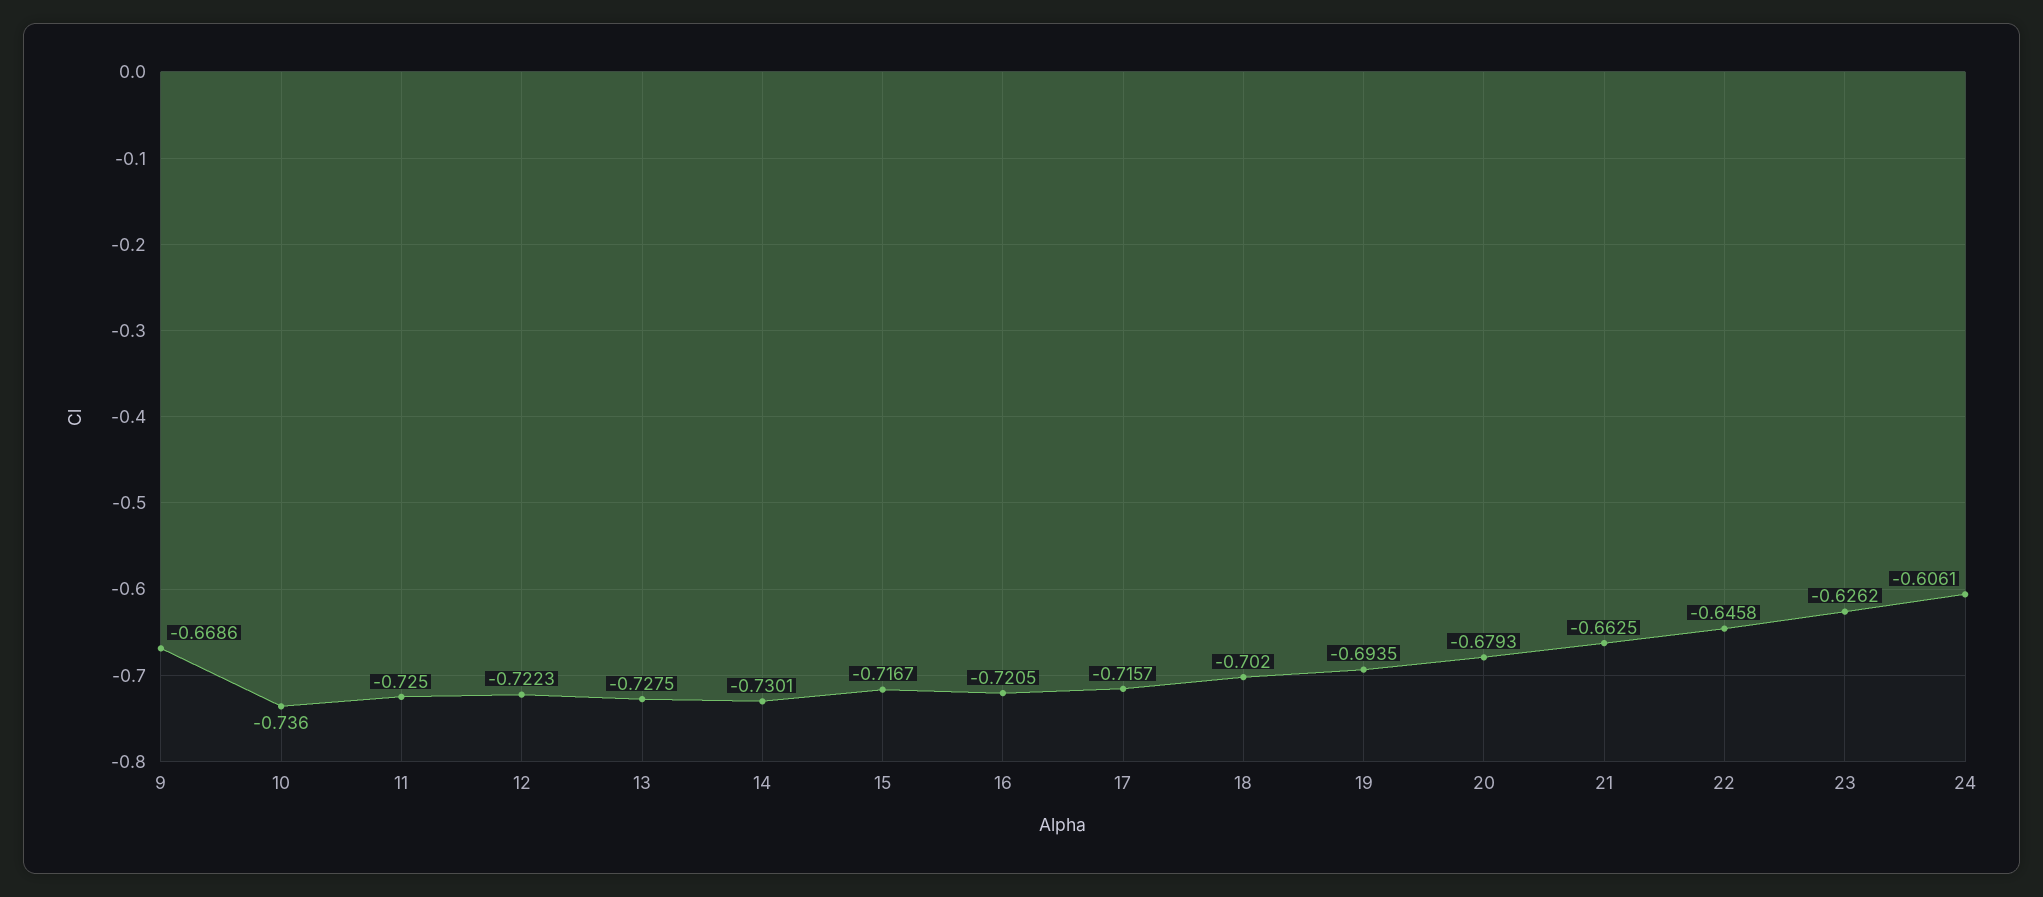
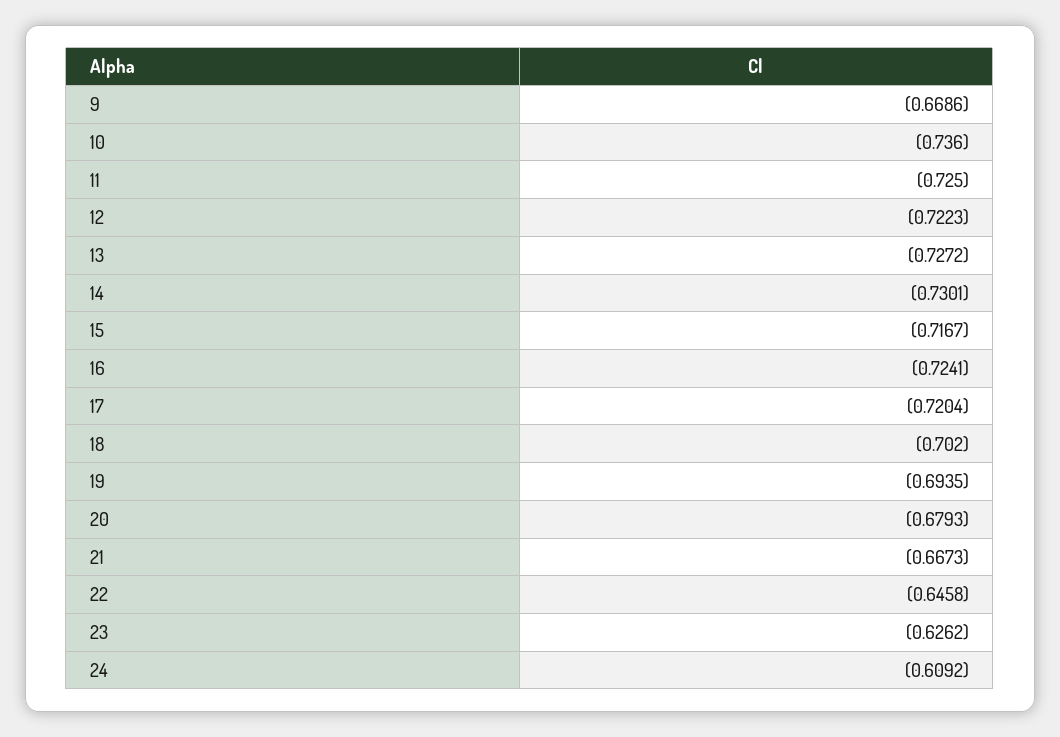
  {
    "9": -0.6686,
    "10": -0.736,
    "11": -0.725,
    "12": -0.7223,
-   "13": -0.7275,
+   "13": -0.7272,
    "14": -0.7301,
    "15": -0.7167,
-   "16": -0.7205,
+   "16": -0.7241,
-   "17": -0.7157,
+   "17": -0.7204,
    "18": -0.702,
    "19": -0.6935,
    "20": -0.6793,
-   "21": -0.6625,
+   "21": -0.6673,
    "22": -0.6458,
    "23": -0.6262,
-   "24": -0.6061
+   "24": -0.6092
  }

